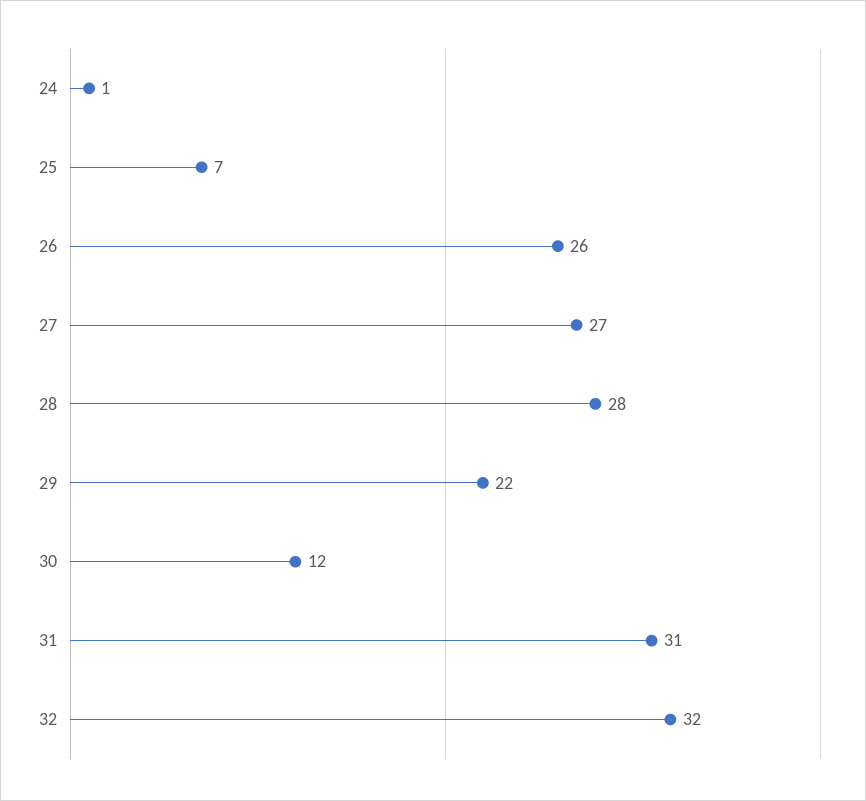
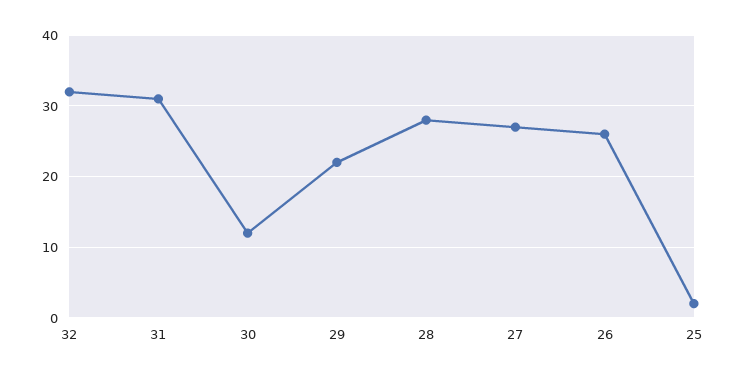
  {
-   "24": 1,
-   "25": 7,
+   "25": 2,
    "26": 26,
    "27": 27,
    "28": 28,
    "29": 22,
    "30": 12,
    "31": 31,
    "32": 32
  }

